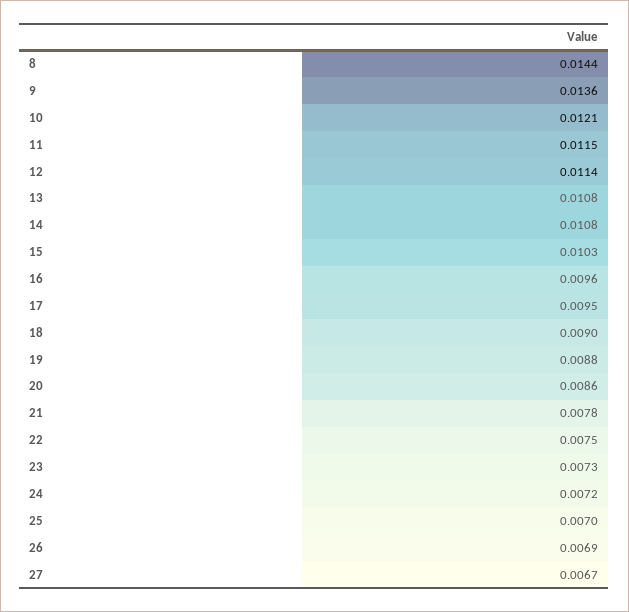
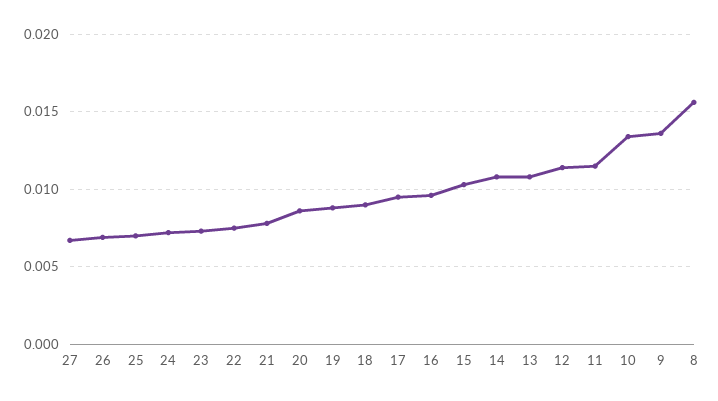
  {
-   "8": 0.0144,
+   "8": 0.0155,
    "9": 0.0136,
-   "10": 0.0121,
+   "10": 0.0135,
    "11": 0.0115,
    "12": 0.0114,
    "13": 0.0108,
    "14": 0.0108,
    "15": 0.0103,
    "16": 0.0096,
    "17": 0.0095,
    "18": 0.009,
    "19": 0.0088,
    "20": 0.0086,
    "21": 0.0078,
    "22": 0.0075,
    "23": 0.0073,
    "24": 0.0072,
    "25": 0.007,
    "26": 0.0069,
    "27": 0.0067
  }

